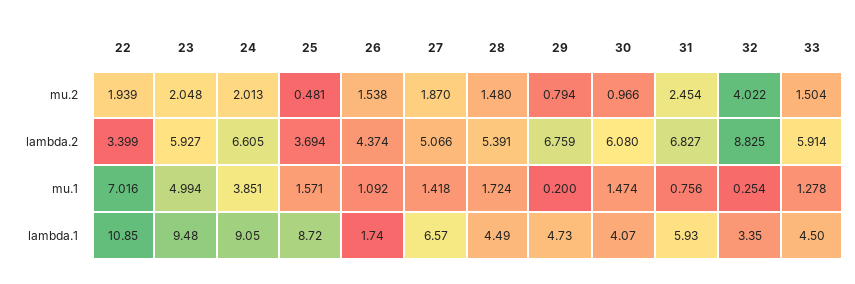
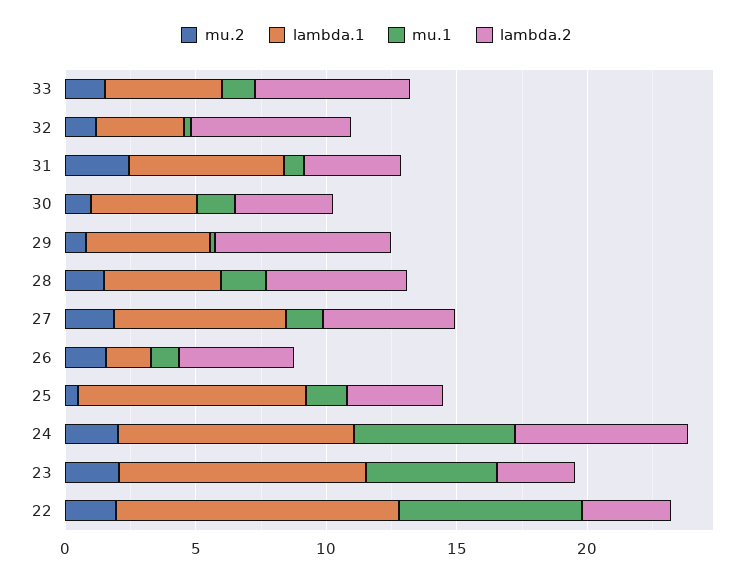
  {
    "mu.2": {
      "22": 1.939,
      "23": 2.048,
      "24": 2.013,
      "25": 0.481,
      "26": 1.538,
      "27": 1.87,
      "28": 1.48,
      "29": 0.794,
      "30": 0.966,
      "31": 2.454,
-     "32": 4.022,
+     "32": 1,
      "33": 1.504
    },
    "lambda.2": {
      "22": 3.399,
-     "23": 5.927,
+     "23": 3,
      "24": 6.605,
      "25": 3.694,
      "26": 4.374,
      "27": 5.066,
      "28": 5.391,
      "29": 6.759,
-     "30": 6.08,
+     "30": 4,
-     "31": 6.827,
+     "31": 4,
-     "32": 8.825,
+     "32": 6,
      "33": 5.914
    },
    "mu.1": {
      "22": 7.016,
      "23": 4.994,
-     "24": 3.851,
+     "24": 6,
      "25": 1.571,
      "26": 1.092,
      "27": 1.418,
      "28": 1.724,
      "29": 0.2,
      "30": 1.474,
      "31": 0.756,
      "32": 0.254,
      "33": 1.278
    },
    "lambda.1": {
      "22": 10.85,
      "23": 9.48,
      "24": 9.05,
      "25": 8.72,
      "26": 1.74,
      "27": 6.57,
      "28": 4.49,
      "29": 4.73,
      "30": 4.07,
      "31": 5.93,
      "32": 3.35,
      "33": 4.5
    }
  }

